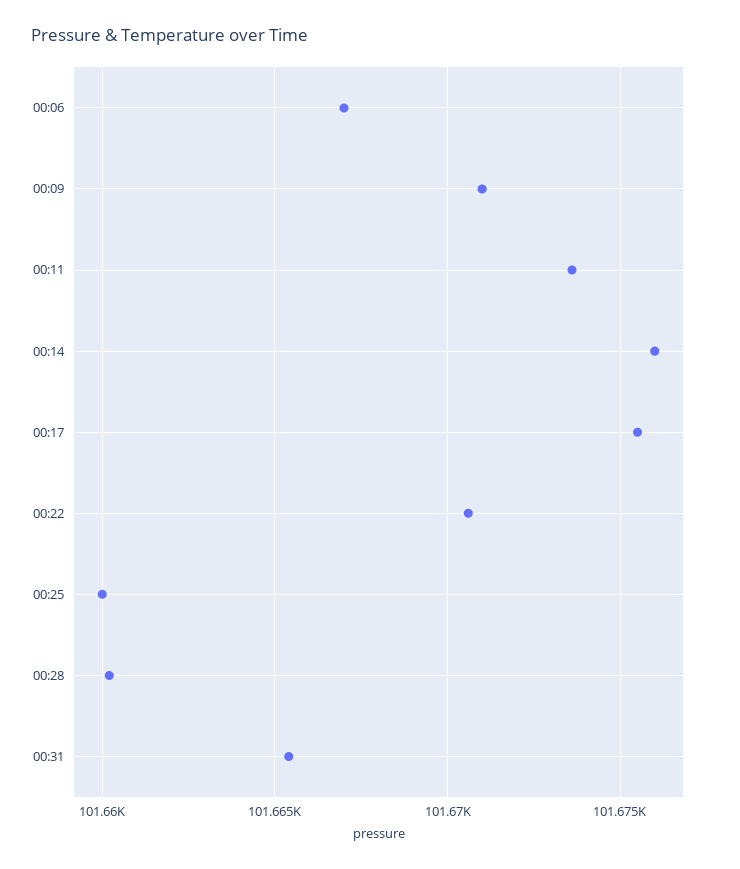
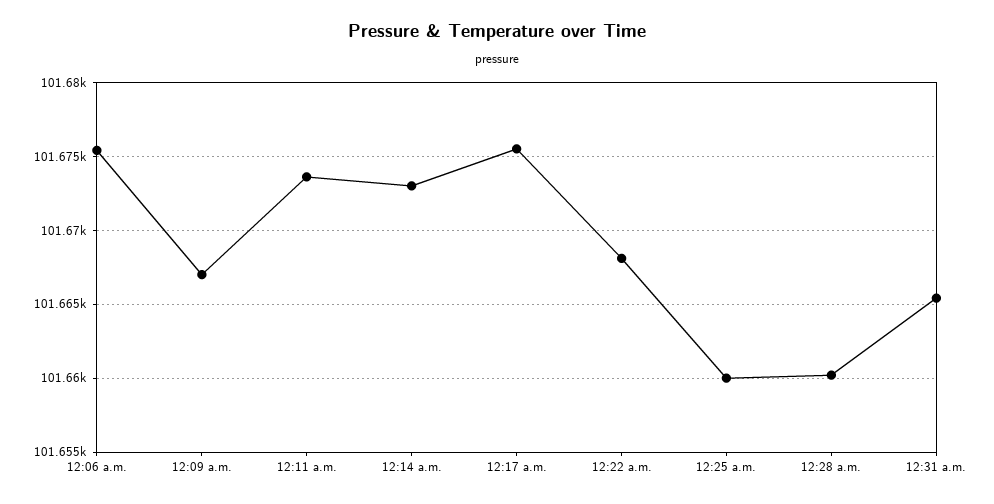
  {
-   "00:06": 101667,
+   "00:06": 101675.5,
-   "00:09": 101671,
+   "00:09": 101667,
    "00:11": 101673.5,
-   "00:14": 101676,
+   "00:14": 101673,
    "00:17": 101675.5,
-   "00:22": 101670.5,
+   "00:22": 101668,
    "00:25": 101660,
    "00:28": 101660,
    "00:31": 101665.5
  }

